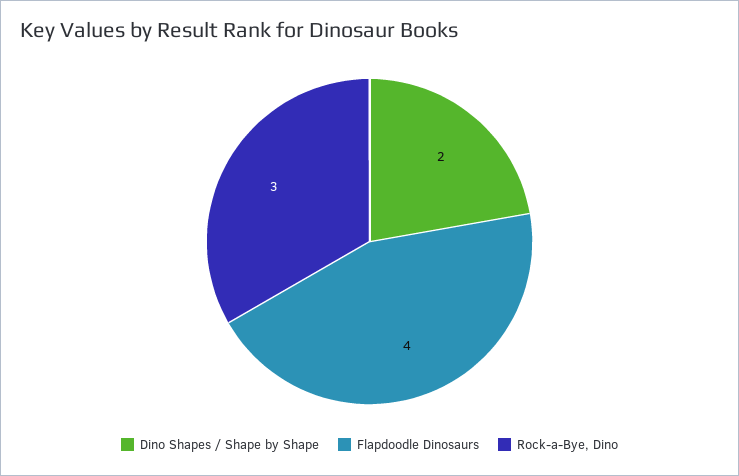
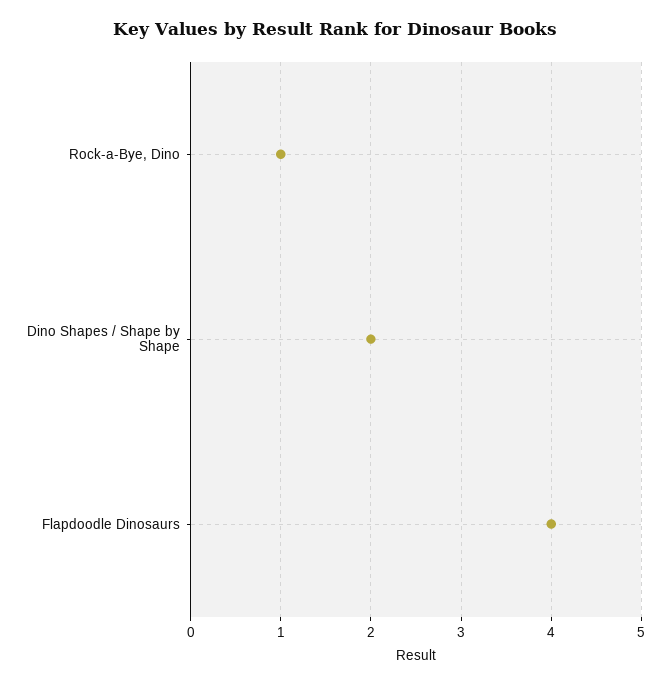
  {
    "Dino Shapes / Shape by Shape": 2,
    "Flapdoodle Dinosaurs": 4,
-   "Rock-a-Bye, Dino": 3
+   "Rock-a-Bye, Dino": 1
  }

